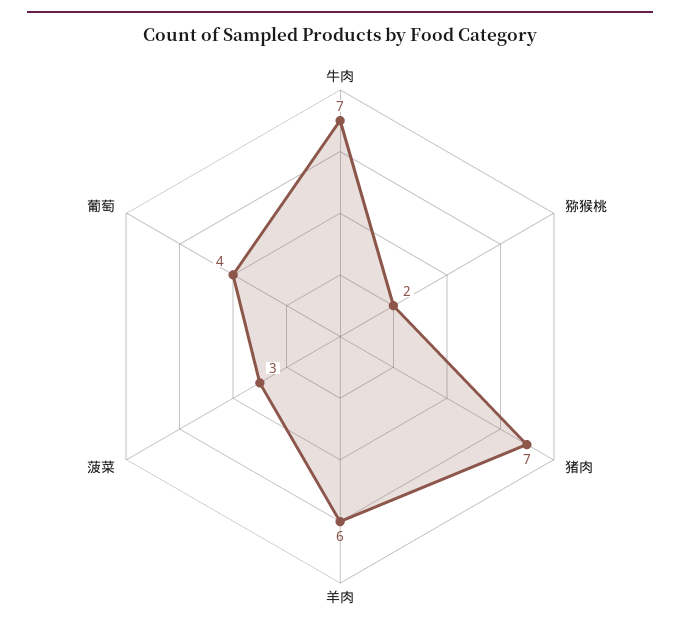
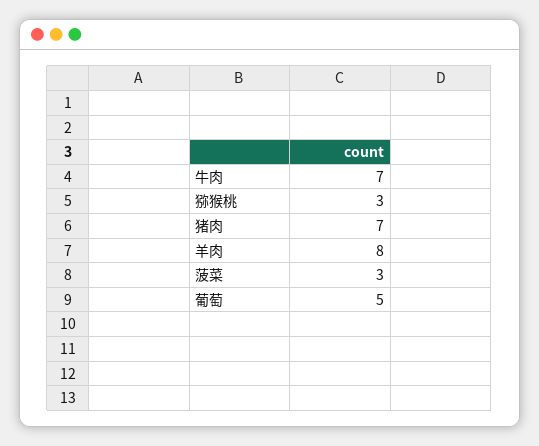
  {
    "牛肉": 7,
-   "猕猴桃": 2,
+   "猕猴桃": 3,
    "猪肉": 7,
-   "羊肉": 6,
+   "羊肉": 8,
    "菠菜": 3,
-   "葡萄": 4
+   "葡萄": 5
  }

